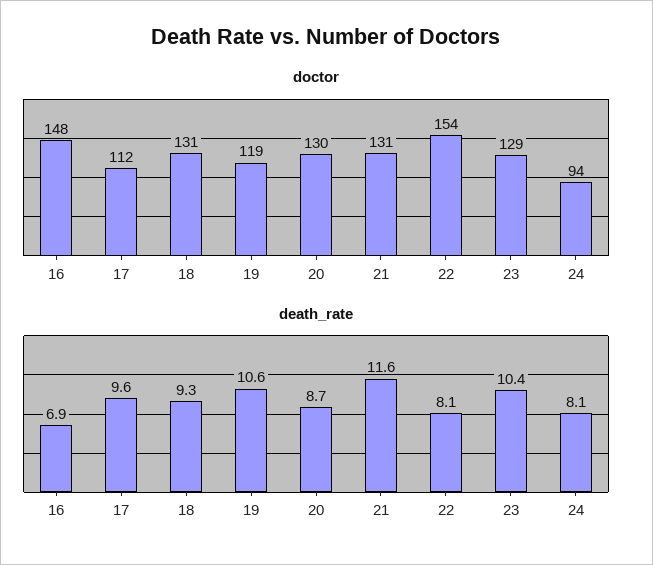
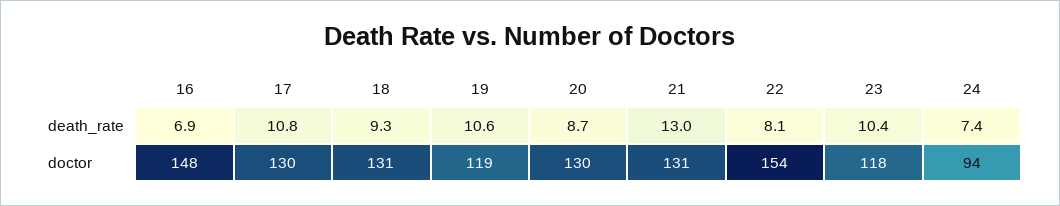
  {
    "doctor": {
      "16": 148,
-     "17": 112,
+     "17": 130,
      "18": 131,
      "19": 119,
      "20": 130,
      "21": 131,
      "22": 154,
-     "23": 129,
+     "23": 118,
      "24": 94
    },
    "death_rate": {
      "16": 6.9,
-     "17": 9.6,
+     "17": 10.8,
      "18": 9.3,
      "19": 10.6,
      "20": 8.7,
-     "21": 11.6,
+     "21": 13,
      "22": 8.1,
      "23": 10.4,
-     "24": 8.1
+     "24": 7.4
    }
  }

